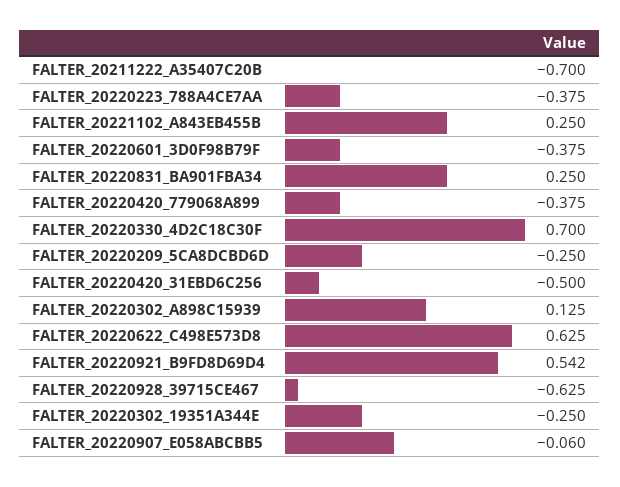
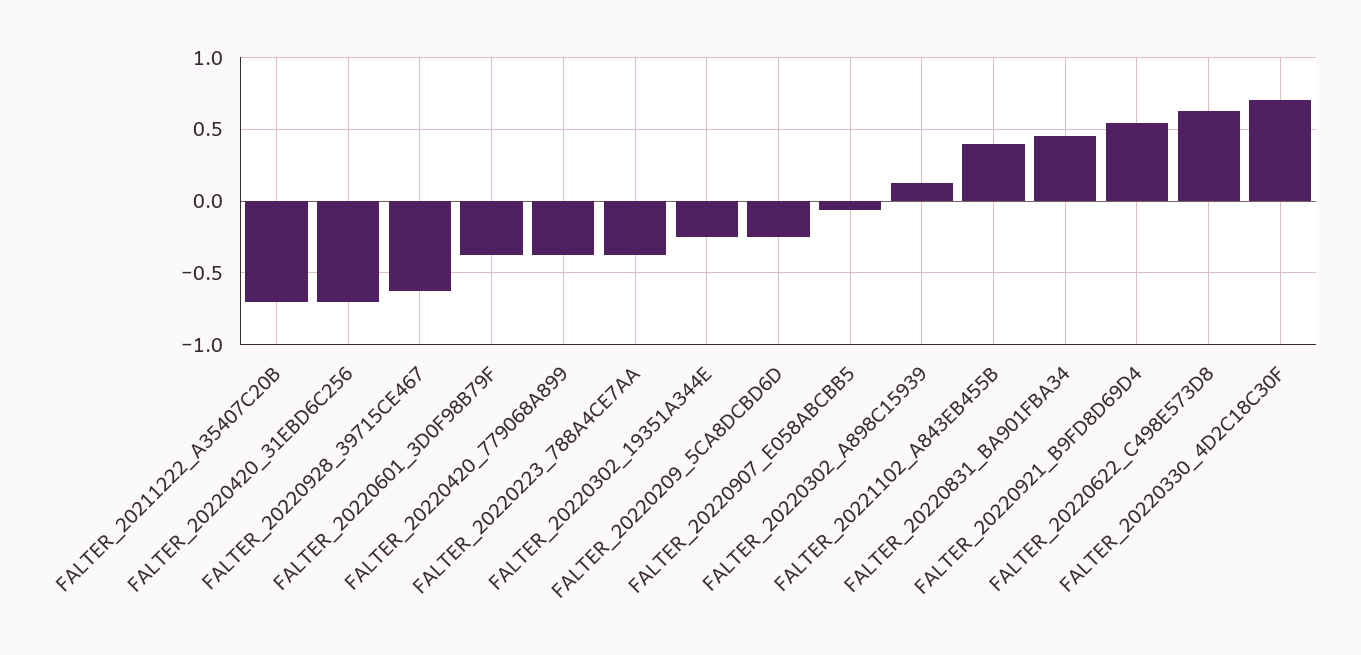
  {
    "FALTER_20211222_A35407C20B": -0.7,
    "FALTER_20220223_788A4CE7AA": -0.375,
-   "FALTER_20221102_A843EB455B": 0.25,
+   "FALTER_20221102_A843EB455B": 0.4,
    "FALTER_20220601_3D0F98B79F": -0.375,
-   "FALTER_20220831_BA901FBA34": 0.25,
+   "FALTER_20220831_BA901FBA34": 0.45,
    "FALTER_20220420_779068A899": -0.375,
    "FALTER_20220330_4D2C18C30F": 0.7,
    "FALTER_20220209_5CA8DCBD6D": -0.25,
-   "FALTER_20220420_31EBD6C256": -0.5,
+   "FALTER_20220420_31EBD6C256": -0.7,
    "FALTER_20220302_A898C15939": 0.125,
    "FALTER_20220622_C498E573D8": 0.625,
    "FALTER_20220921_B9FD8D69D4": 0.542,
    "FALTER_20220928_39715CE467": -0.625,
    "FALTER_20220302_19351A344E": -0.25,
    "FALTER_20220907_E058ABCBB5": -0.06
  }

